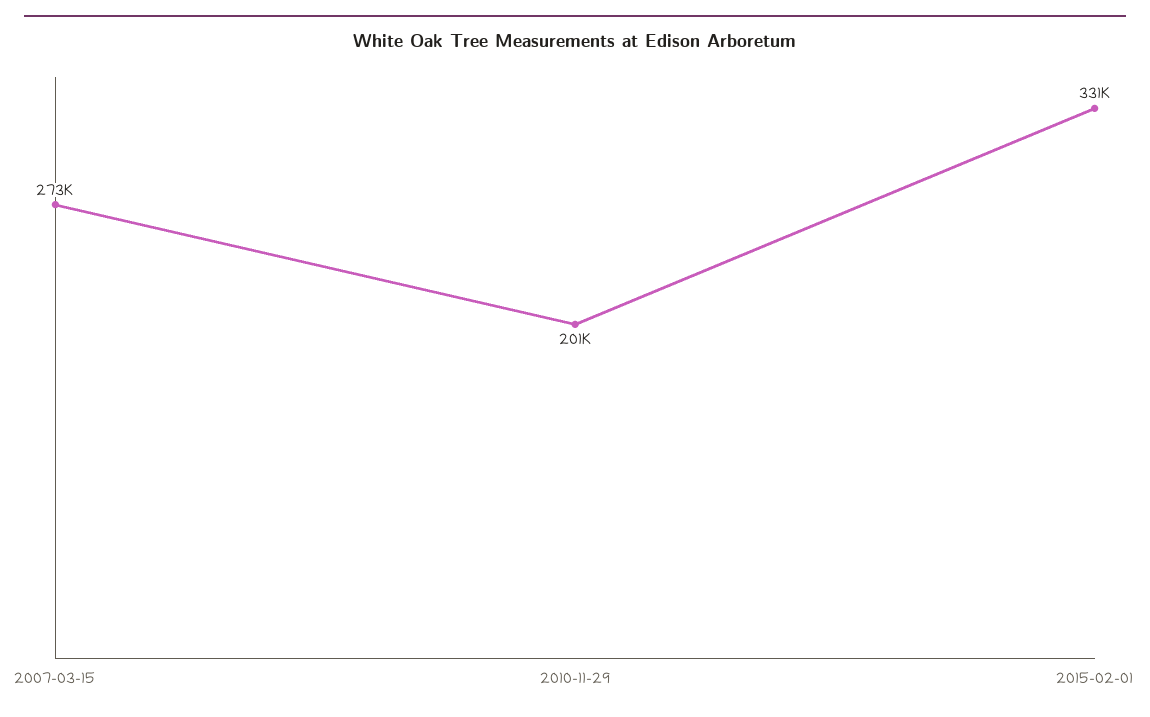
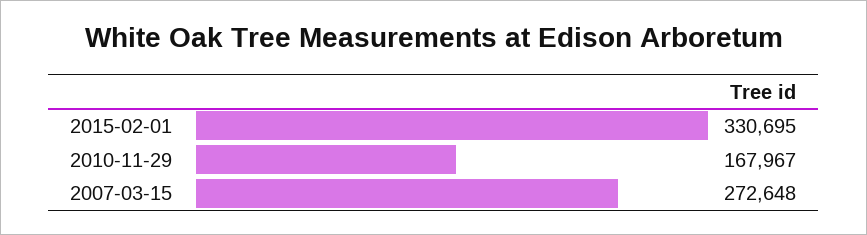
  {
    "2007-03-15": 272648,
-   "2010-11-29": 201000,
+   "2010-11-29": 167967,
    "2015-02-01": 330695
  }

